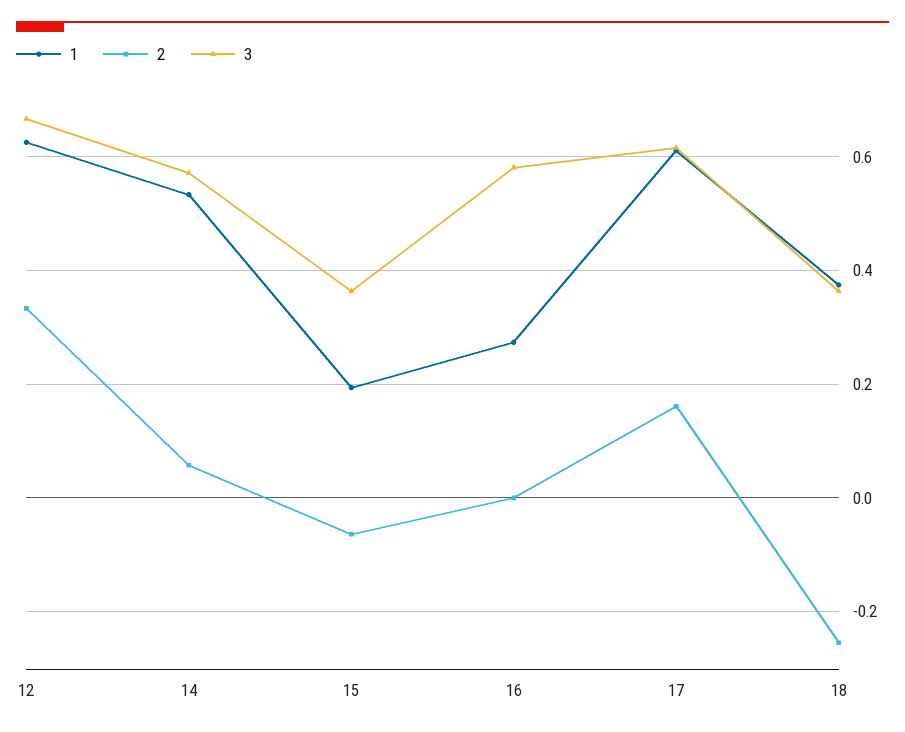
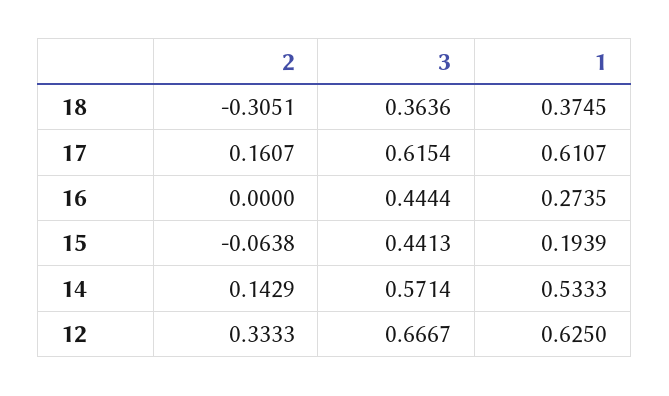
  {
    "1": {
      "12": 0.625,
      "14": 0.5333,
      "15": 0.1939,
      "16": 0.2735,
      "17": 0.6107,
      "18": 0.3745
    },
    "2": {
      "12": 0.3333,
-     "14": 0.06,
+     "14": 0.1429,
      "15": -0.0638,
      "16": 0,
      "17": 0.1607,
-     "18": -0.26
+     "18": -0.3051
    },
    "3": {
      "12": 0.6667,
      "14": 0.5714,
-     "15": 0.36,
+     "15": 0.4413,
-     "16": 0.58,
+     "16": 0.4444,
      "17": 0.6154,
      "18": 0.3636
    }
  }

